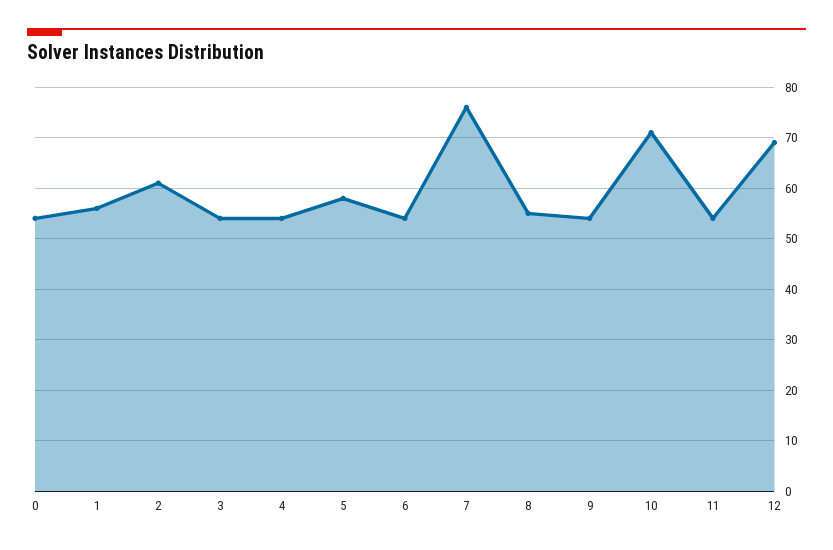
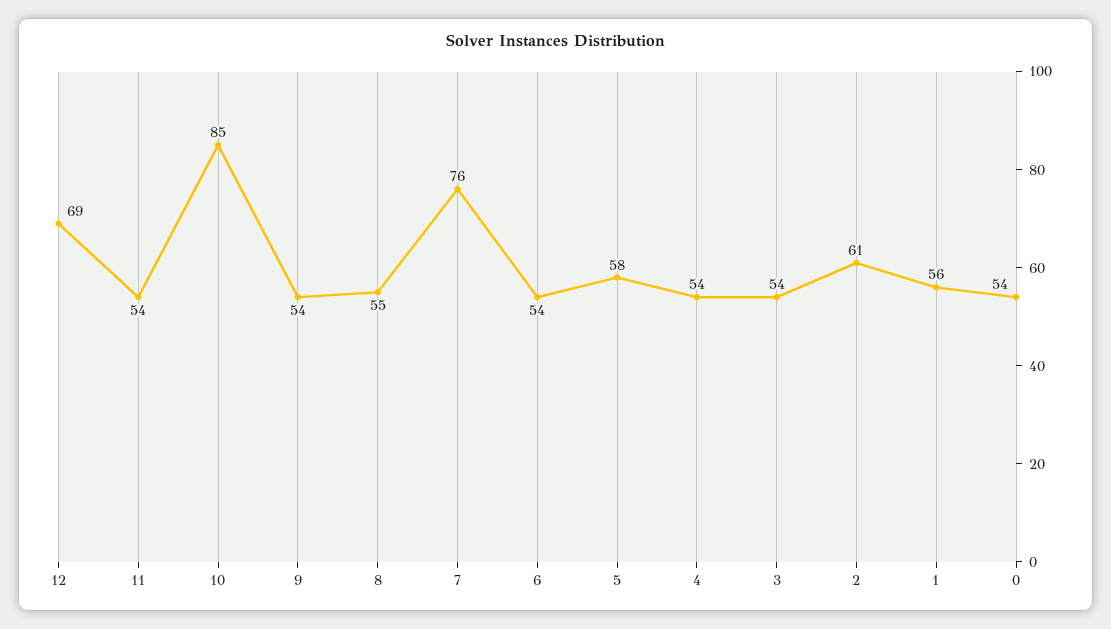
  {
    "0": 54,
    "1": 56,
    "2": 61,
    "3": 54,
    "4": 54,
    "5": 58,
    "6": 54,
    "7": 76,
    "8": 55,
    "9": 54,
-   "10": 70,
+   "10": 85,
    "11": 54,
    "12": 69
  }

